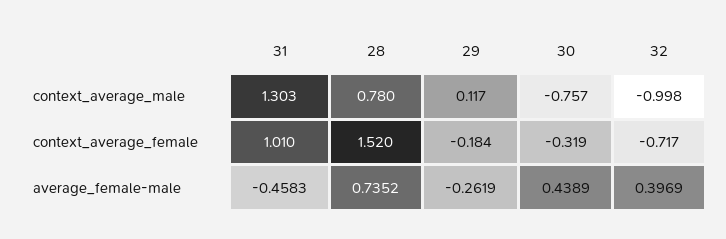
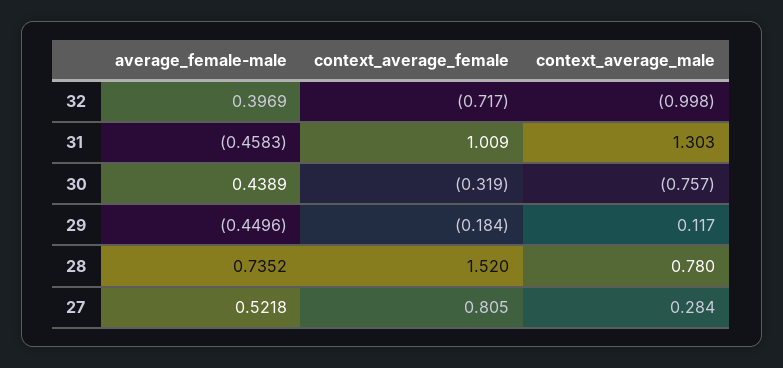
  {
    "31": {
      "context_average_male": 1.303,
-     "context_average_female": 1.01,
+     "context_average_female": 1.009,
      "average_female-male": -0.4583
    },
    "28": {
      "context_average_male": 0.78,
      "context_average_female": 1.52,
      "average_female-male": 0.7352
    },
    "29": {
      "context_average_male": 0.117,
      "context_average_female": -0.184,
-     "average_female-male": -0.2619
+     "average_female-male": -0.4496
    },
    "30": {
      "context_average_male": -0.757,
      "context_average_female": -0.319,
      "average_female-male": 0.4389
    },
    "32": {
      "context_average_male": -0.998,
      "context_average_female": -0.717,
      "average_female-male": 0.3969
-   }
+   },
+   "27": {
+     "average_female-male": 0.5218,
+     "context_average_female": 0.805,
+     "context_average_male": 0.284
+   }
  }

